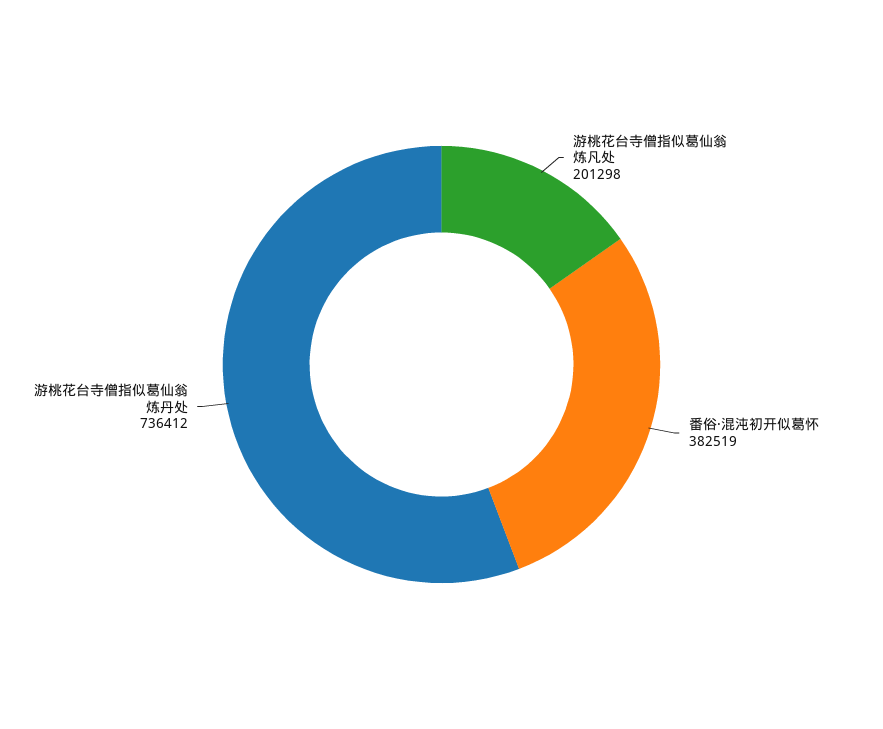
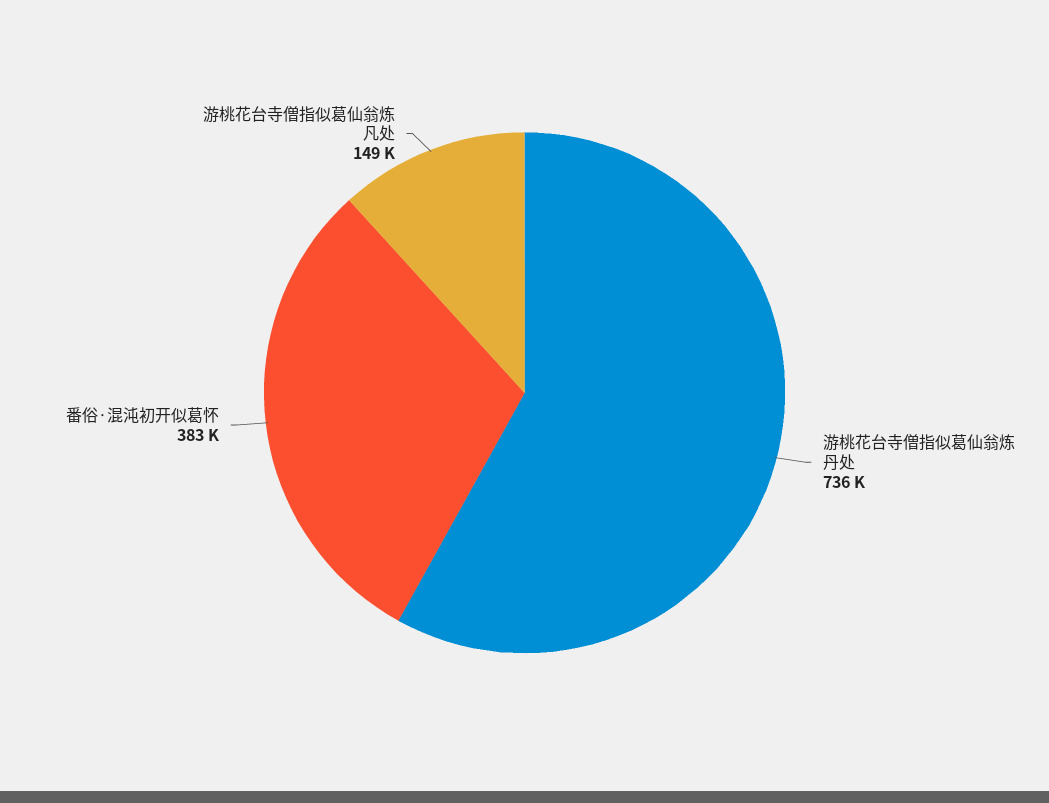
  {
-   "游桃花台寺僧指似葛仙翁炼凡处": 201298,
+   "游桃花台寺僧指似葛仙翁炼凡处": 149000,
    "番俗·混沌初开似葛怀": 382519,
    "游桃花台寺僧指似葛仙翁炼丹处": 736412
  }

